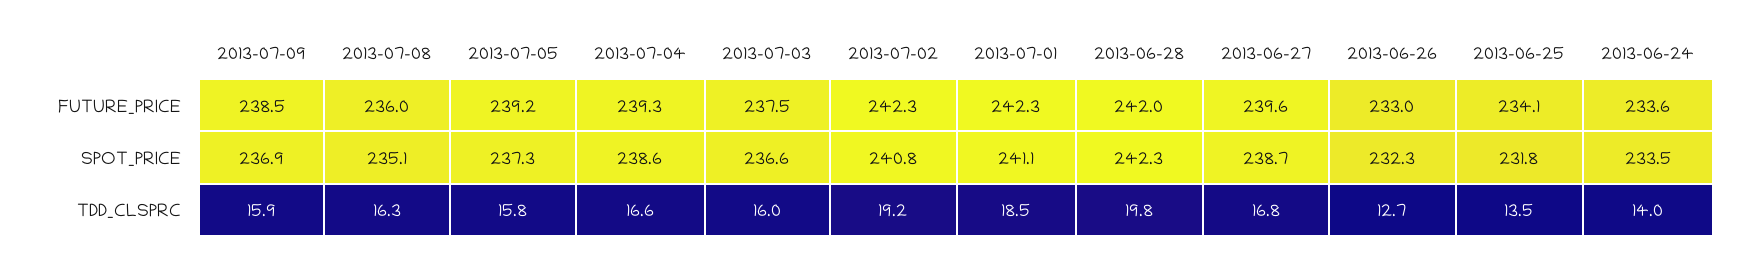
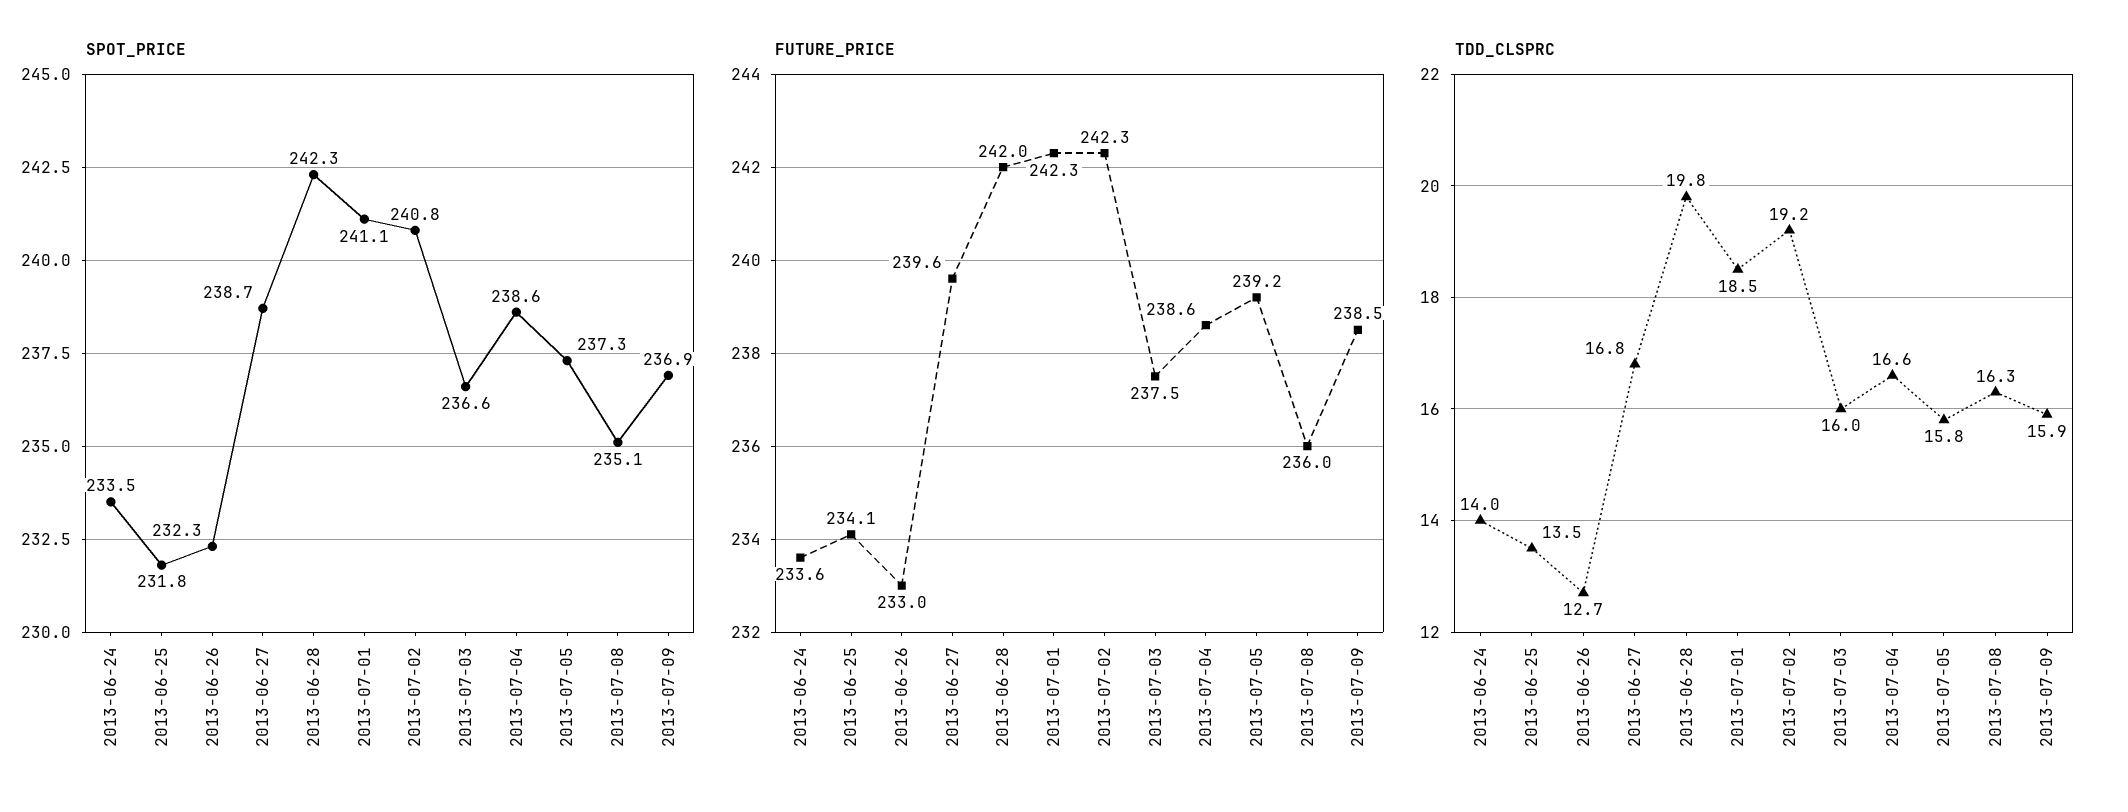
  {
    "FUTURE_PRICE": {
      "2013-07-09": 238.5,
      "2013-07-08": 236,
      "2013-07-05": 239.2,
-     "2013-07-04": 239.3,
+     "2013-07-04": 238.6,
      "2013-07-03": 237.5,
      "2013-07-02": 242.3,
      "2013-07-01": 242.3,
      "2013-06-28": 242,
      "2013-06-27": 239.6,
      "2013-06-26": 233,
      "2013-06-25": 234.1,
      "2013-06-24": 233.6
    },
    "SPOT_PRICE": {
      "2013-07-09": 236.9,
      "2013-07-08": 235.1,
      "2013-07-05": 237.3,
      "2013-07-04": 238.6,
      "2013-07-03": 236.6,
      "2013-07-02": 240.8,
      "2013-07-01": 241.1,
      "2013-06-28": 242.3,
      "2013-06-27": 238.7,
      "2013-06-26": 232.3,
      "2013-06-25": 231.8,
      "2013-06-24": 233.5
    },
    "TDD_CLSPRC": {
      "2013-07-09": 15.9,
      "2013-07-08": 16.3,
      "2013-07-05": 15.8,
      "2013-07-04": 16.6,
      "2013-07-03": 16,
      "2013-07-02": 19.2,
      "2013-07-01": 18.5,
      "2013-06-28": 19.8,
      "2013-06-27": 16.8,
      "2013-06-26": 12.7,
      "2013-06-25": 13.5,
      "2013-06-24": 14
    }
  }

